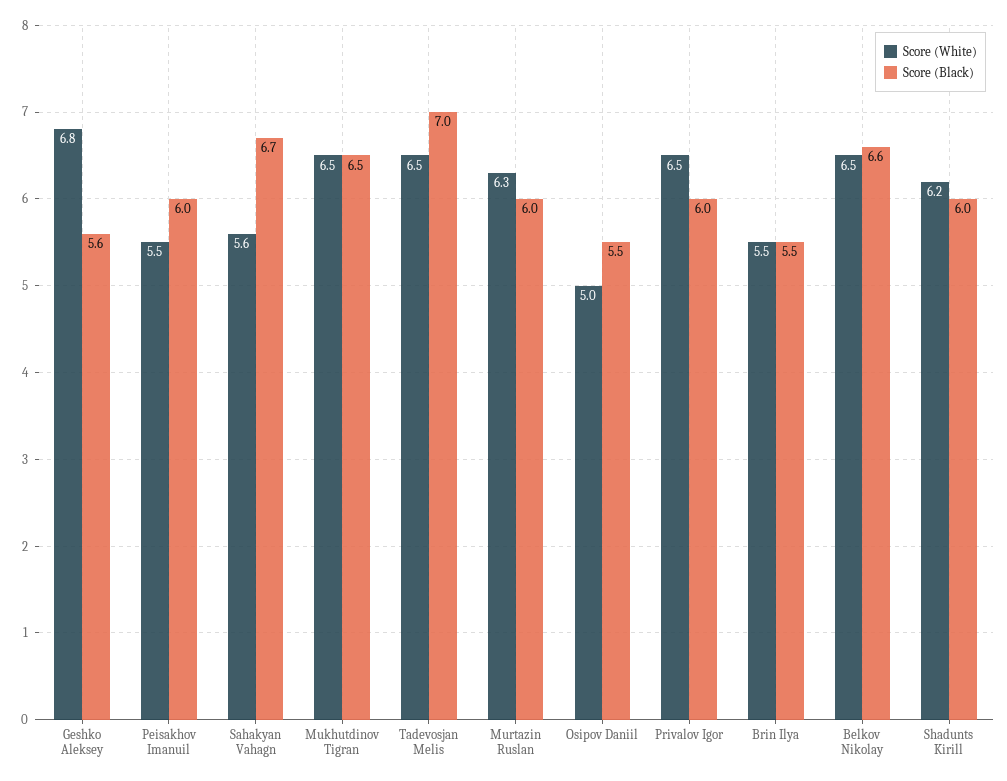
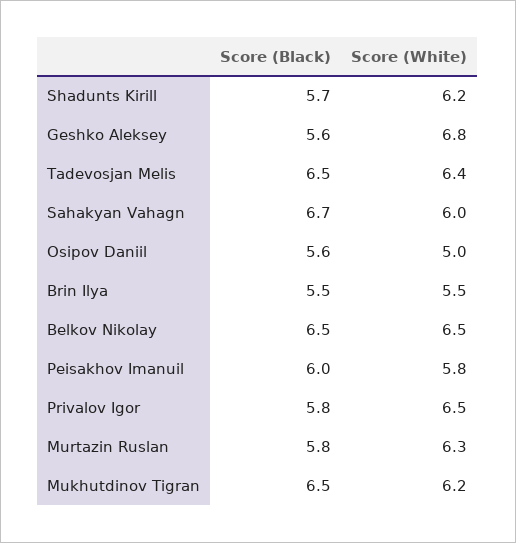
  {
    "Score (White)": {
      "Geshko Aleksey": 6.8,
-     "Peisakhov Imanuil": 5.5,
+     "Peisakhov Imanuil": 5.8,
-     "Sahakyan Vahagn": 5.6,
+     "Sahakyan Vahagn": 6,
-     "Mukhutdinov Tigran": 6.5,
+     "Mukhutdinov Tigran": 6.2,
-     "Tadevosjan Melis": 6.5,
+     "Tadevosjan Melis": 6.4,
      "Murtazin Ruslan": 6.3,
      "Osipov Daniil": 5,
      "Privalov Igor": 6.5,
      "Brin Ilya": 5.5,
      "Belkov Nikolay": 6.5,
      "Shadunts Kirill": 6.2
    },
    "Score (Black)": {
      "Geshko Aleksey": 5.6,
      "Peisakhov Imanuil": 6,
      "Sahakyan Vahagn": 6.7,
      "Mukhutdinov Tigran": 6.5,
-     "Tadevosjan Melis": 7,
+     "Tadevosjan Melis": 6.5,
-     "Murtazin Ruslan": 6,
+     "Murtazin Ruslan": 5.8,
-     "Osipov Daniil": 5.5,
+     "Osipov Daniil": 5.6,
-     "Privalov Igor": 6,
+     "Privalov Igor": 5.8,
      "Brin Ilya": 5.5,
-     "Belkov Nikolay": 6.6,
+     "Belkov Nikolay": 6.5,
-     "Shadunts Kirill": 6
+     "Shadunts Kirill": 5.7
    }
  }

